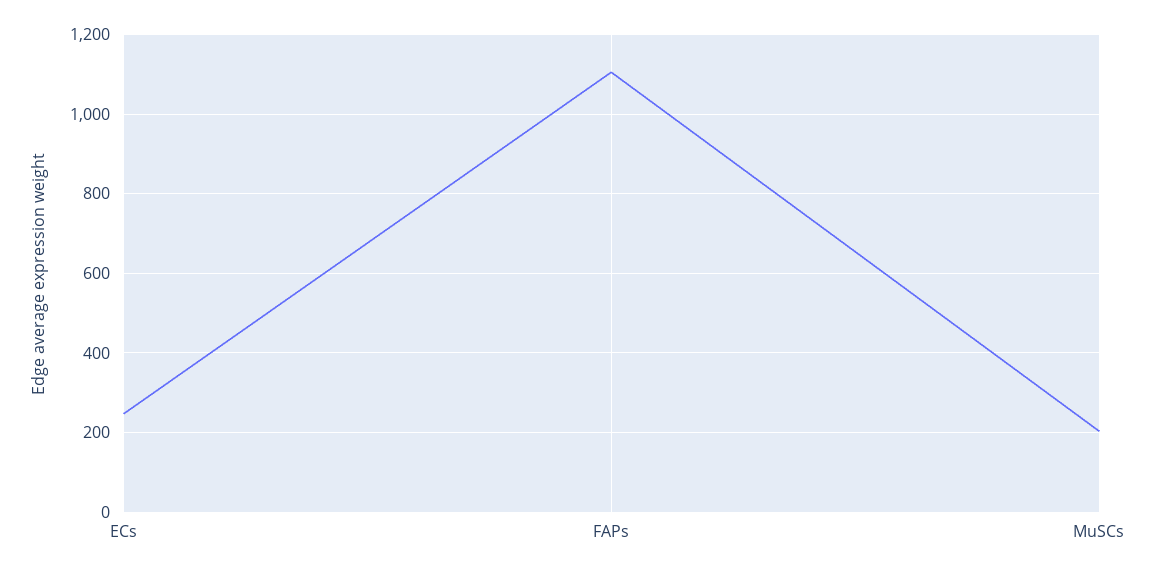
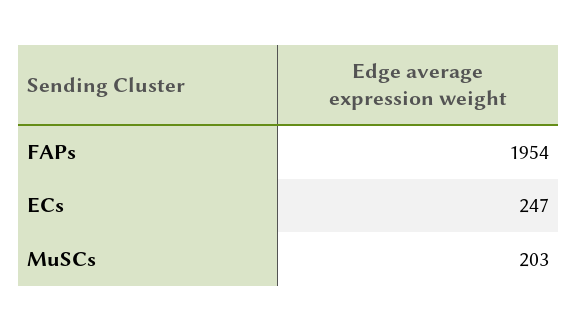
  {
    "ECs": 247,
-   "FAPs": 1100,
+   "FAPs": 1954,
    "MuSCs": 203
  }

